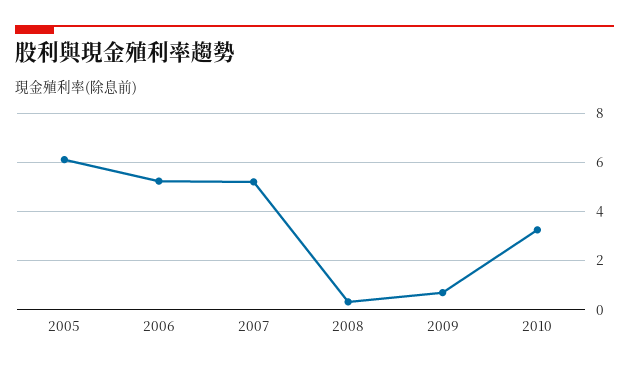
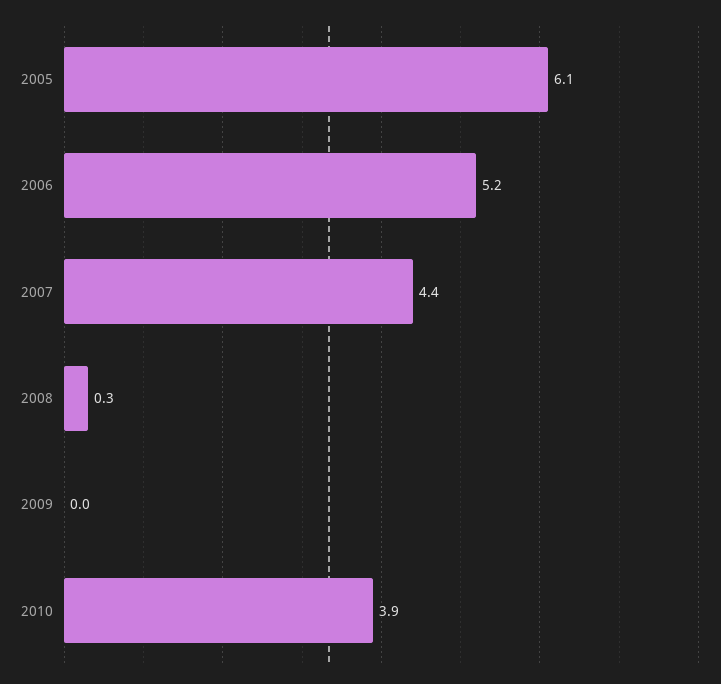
  {
    "2005": 6.1,
    "2006": 5.2,
-   "2007": 5.25,
+   "2007": 4.4,
    "2008": 0.3,
-   "2009": 0.75,
+   "2009": 0,
-   "2010": 3.25
+   "2010": 3.9
  }

